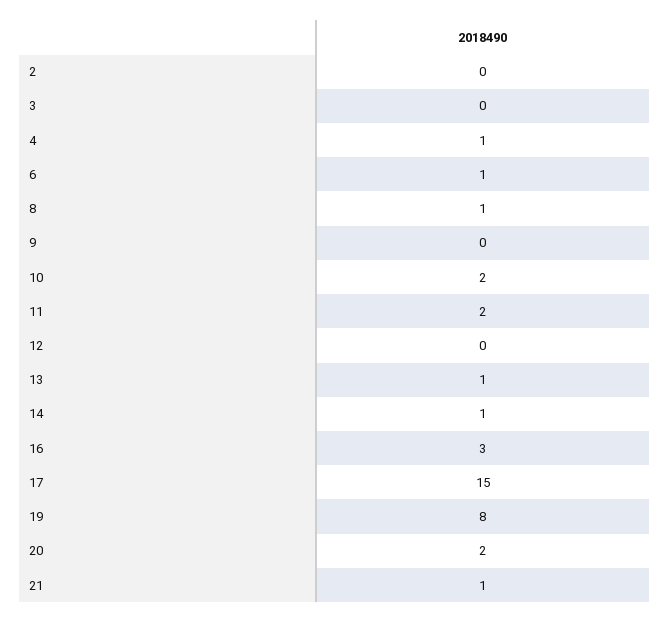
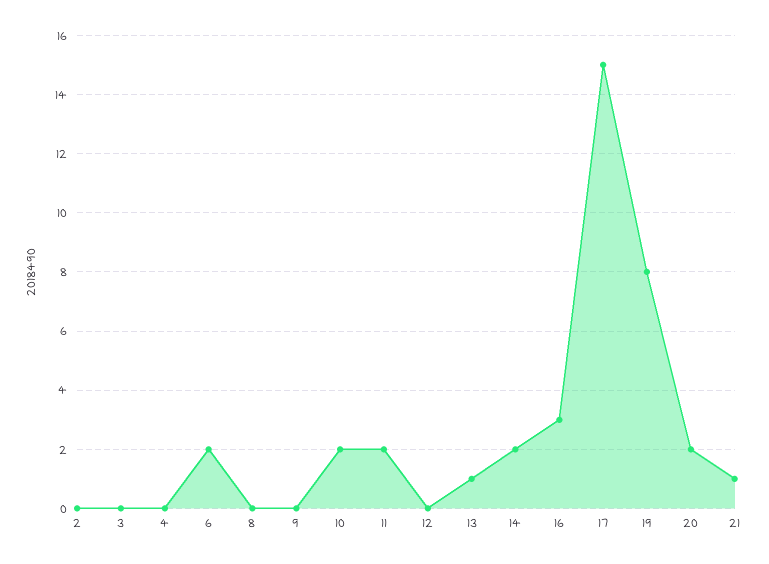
  {
    "2": 0,
    "3": 0,
-   "4": 1,
+   "4": 0,
-   "6": 1,
+   "6": 2,
-   "8": 1,
+   "8": 0,
    "9": 0,
    "10": 2,
    "11": 2,
    "12": 0,
    "13": 1,
-   "14": 1,
+   "14": 2,
    "16": 3,
    "17": 15,
    "19": 8,
    "20": 2,
    "21": 1
  }

